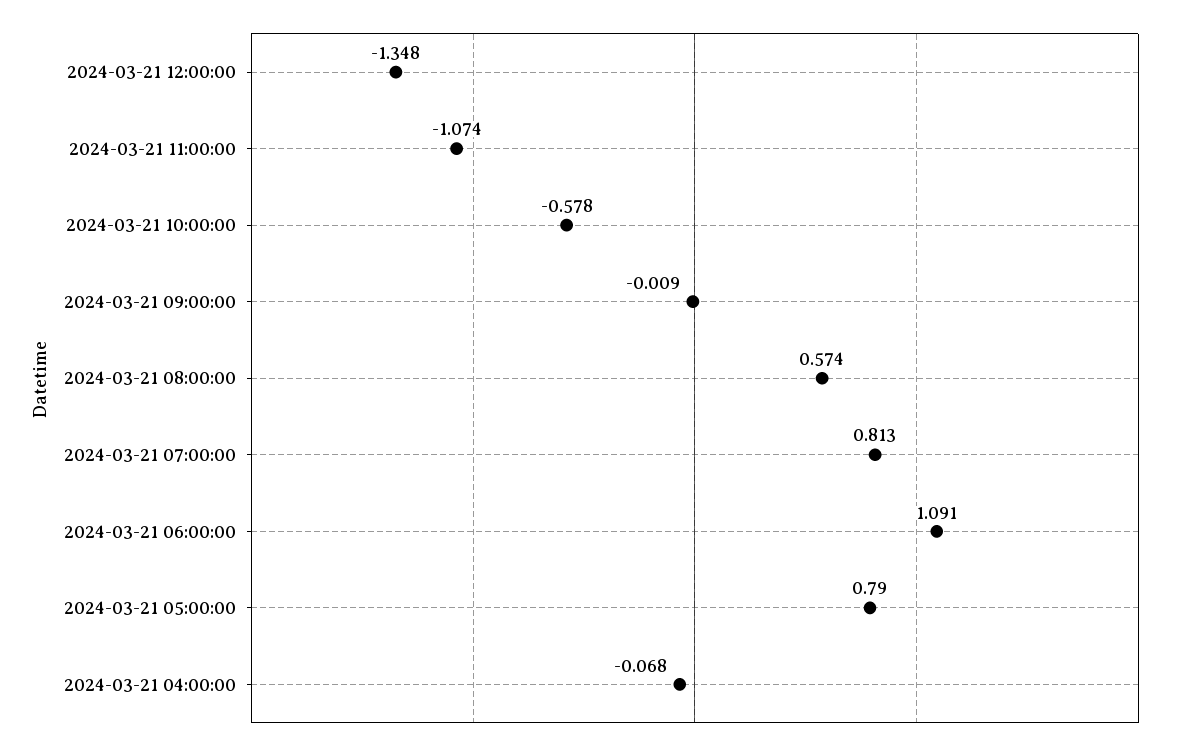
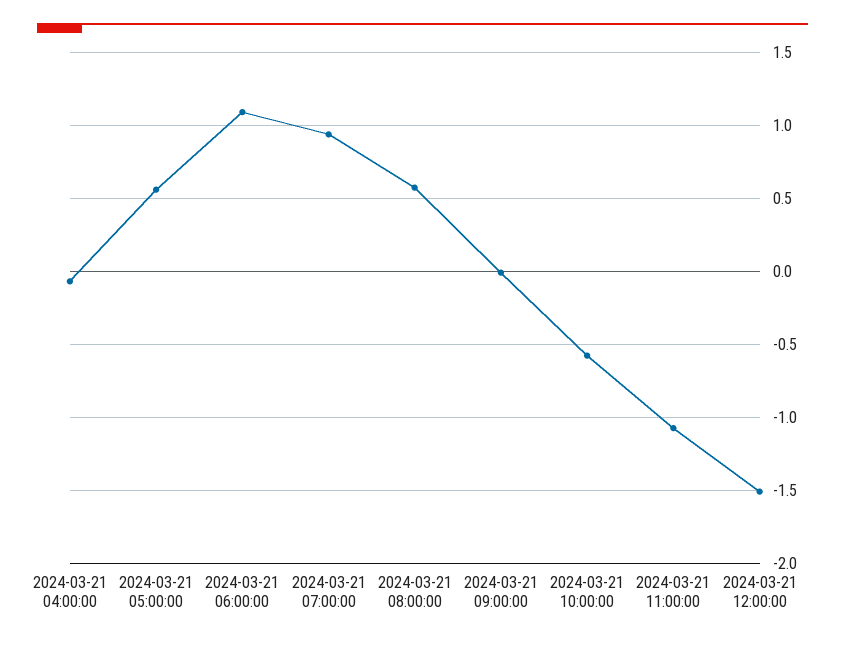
  {
-   "2024-03-21 12:00:00": -1.348,
+   "2024-03-21 12:00:00": -1.5,
    "2024-03-21 11:00:00": -1.074,
    "2024-03-21 10:00:00": -0.578,
    "2024-03-21 09:00:00": -0.009,
    "2024-03-21 08:00:00": 0.574,
-   "2024-03-21 07:00:00": 0.813,
+   "2024-03-21 07:00:00": 0.95,
    "2024-03-21 06:00:00": 1.091,
-   "2024-03-21 05:00:00": 0.79,
+   "2024-03-21 05:00:00": 0.55,
    "2024-03-21 04:00:00": -0.068
  }

